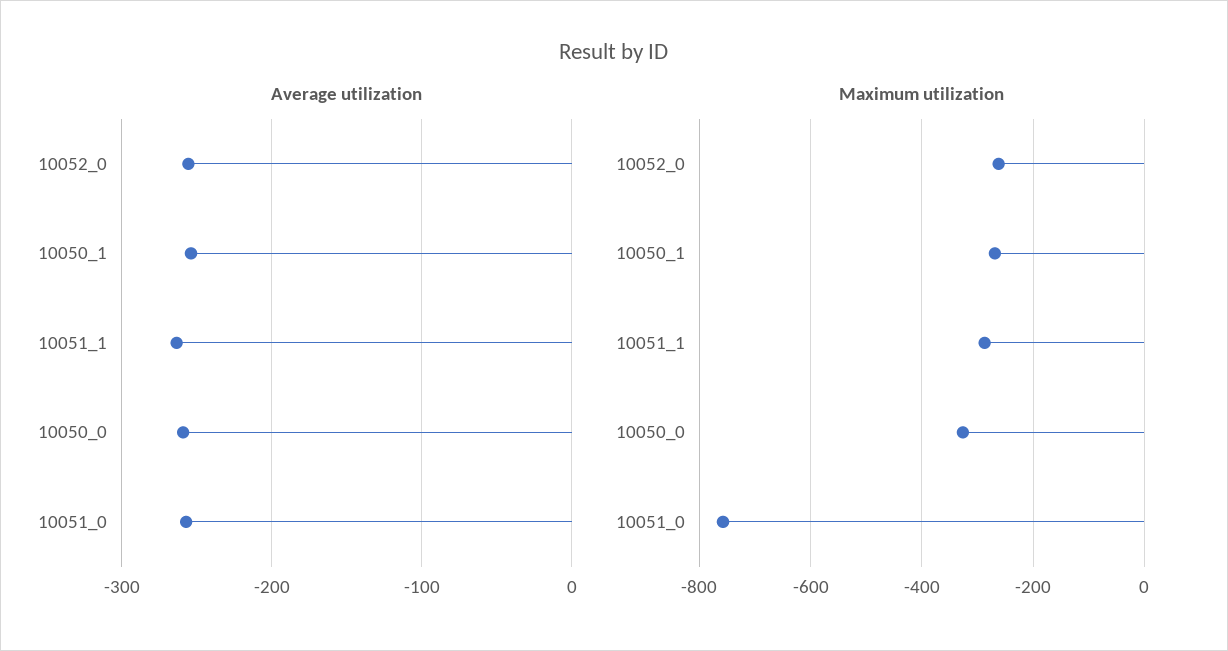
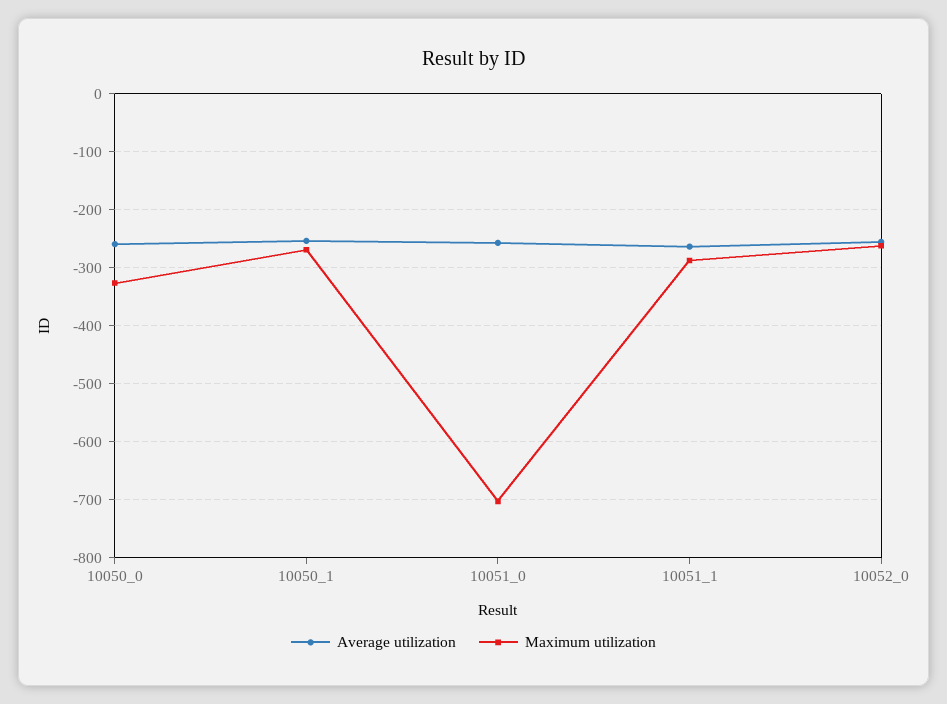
  {
    "Average utilization": {
      "10052_0": -260,
      "10050_1": -250,
      "10051_1": -260,
      "10050_0": -260,
      "10051_0": -260
    },
    "Maximum utilization": {
      "10052_0": -260,
      "10050_1": -260,
      "10051_1": -280,
      "10050_0": -320,
-     "10051_0": -760
+     "10051_0": -700
    }
  }

